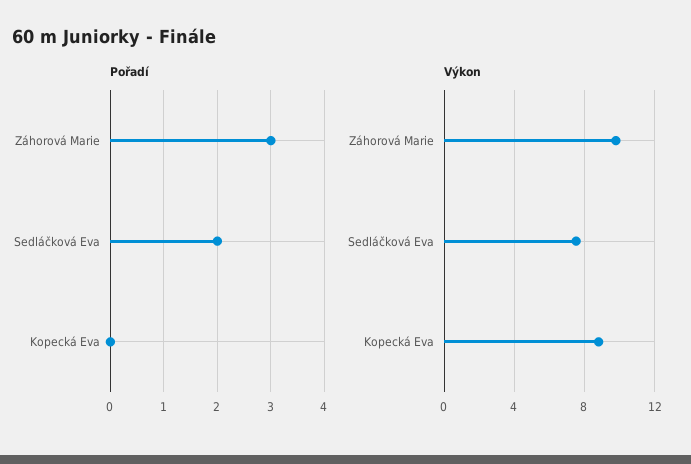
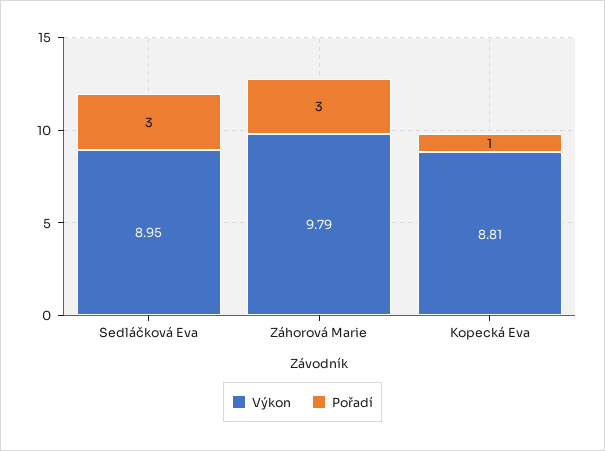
  {
    "Pořadí": {
      "Záhorová Marie": 3,
-     "Sedláčková Eva": 2,
+     "Sedláčková Eva": 3,
-     "Kopecká Eva": 0
+     "Kopecká Eva": 1
    },
    "Výkon": {
      "Záhorová Marie": 9.79,
-     "Sedláčková Eva": 7.5,
+     "Sedláčková Eva": 8.95,
      "Kopecká Eva": 8.81
    }
  }

